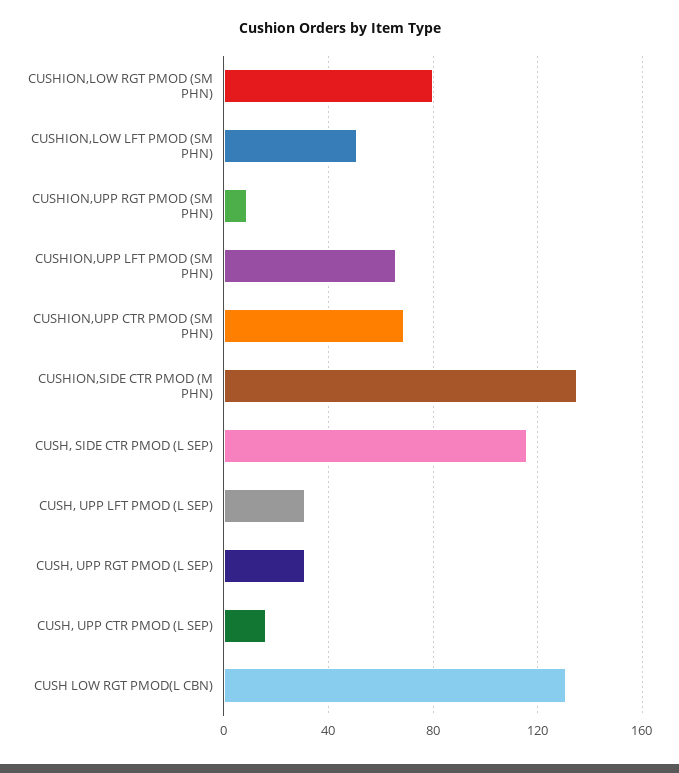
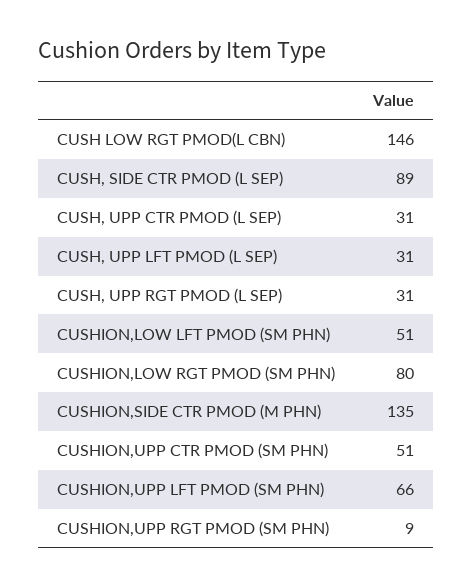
  {
    "CUSHION,LOW RGT PMOD (SM PHN)": 80,
    "CUSHION,LOW LFT PMOD (SM PHN)": 51,
    "CUSHION,UPP RGT PMOD (SM PHN)": 9,
    "CUSHION,UPP LFT PMOD (SM PHN)": 66,
-   "CUSHION,UPP CTR PMOD (SM PHN)": 70,
+   "CUSHION,UPP CTR PMOD (SM PHN)": 51,
    "CUSHION,SIDE CTR PMOD (M PHN)": 135,
-   "CUSH, SIDE CTR PMOD (L SEP)": 115,
+   "CUSH, SIDE CTR PMOD (L SEP)": 89,
    "CUSH, UPP LFT PMOD (L SEP)": 31,
    "CUSH, UPP RGT PMOD (L SEP)": 31,
-   "CUSH, UPP CTR PMOD (L SEP)": 15,
+   "CUSH, UPP CTR PMOD (L SEP)": 31,
-   "CUSH LOW RGT PMOD(L CBN)": 130
+   "CUSH LOW RGT PMOD(L CBN)": 146
  }

